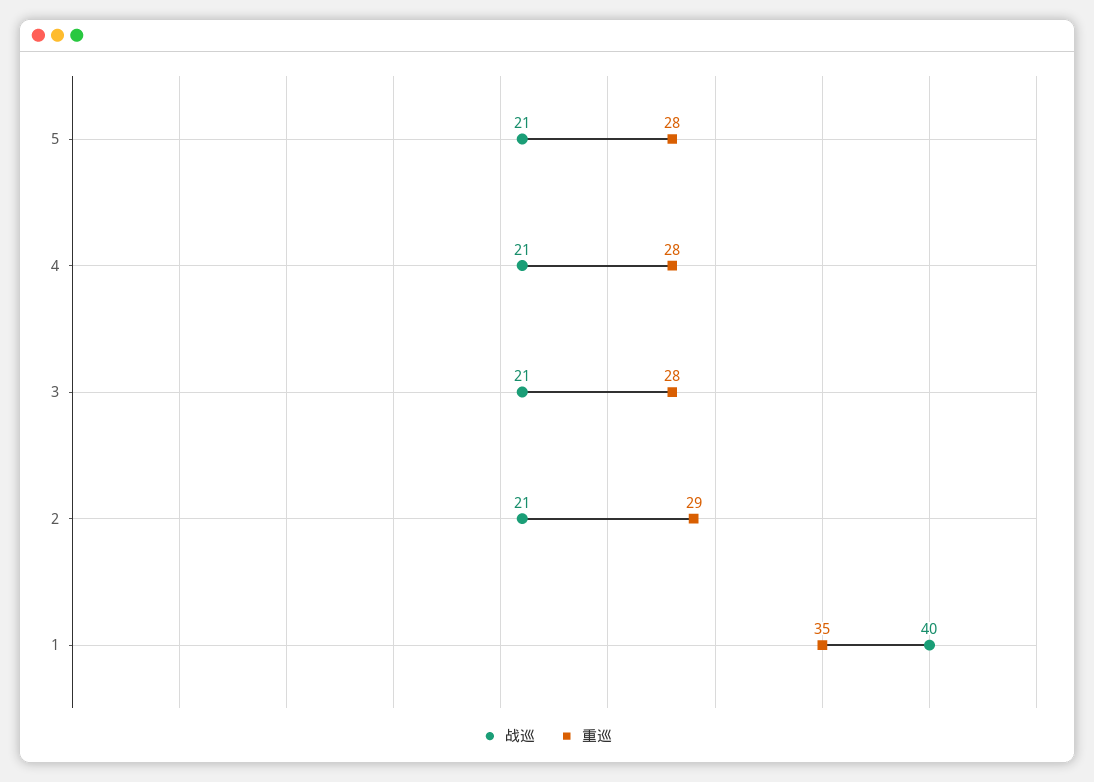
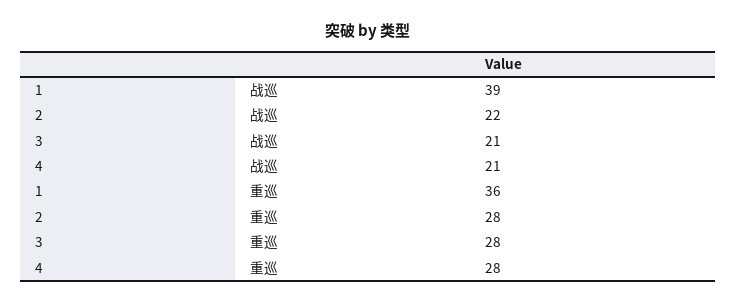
  {
    "战巡": {
-     "5": 21,
      "4": 21,
      "3": 21,
-     "2": 21,
+     "2": 22,
-     "1": 40
+     "1": 39
    },
    "重巡": {
-     "5": 28,
      "4": 28,
      "3": 28,
-     "2": 29,
+     "2": 28,
-     "1": 35
+     "1": 36
    }
  }

